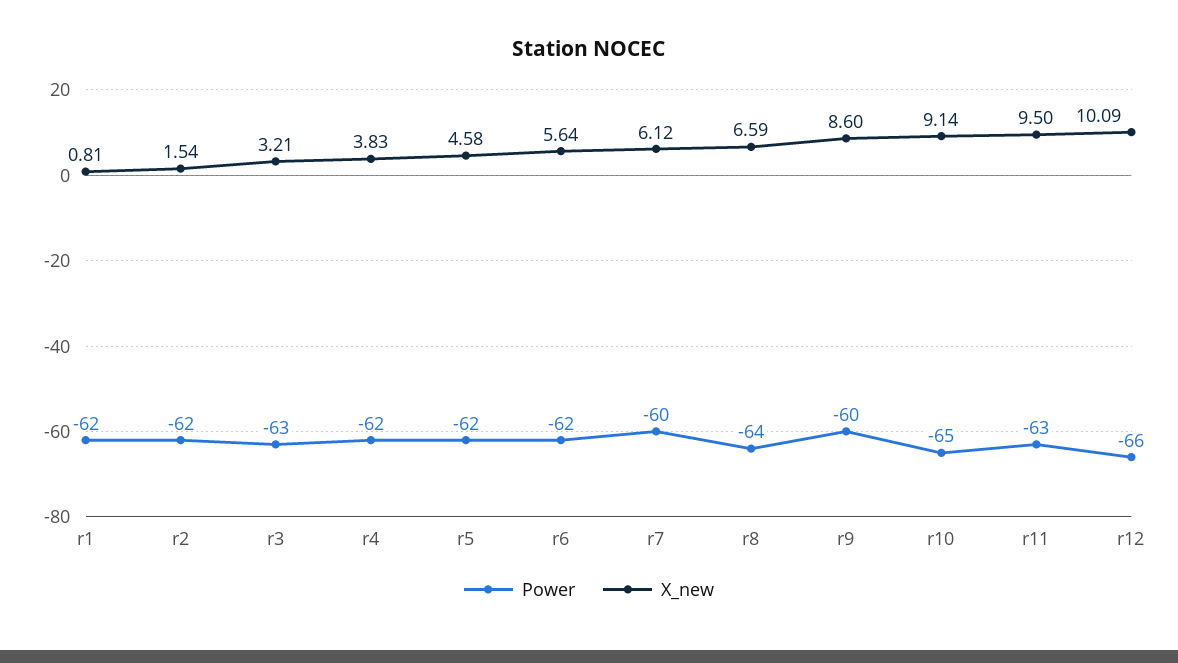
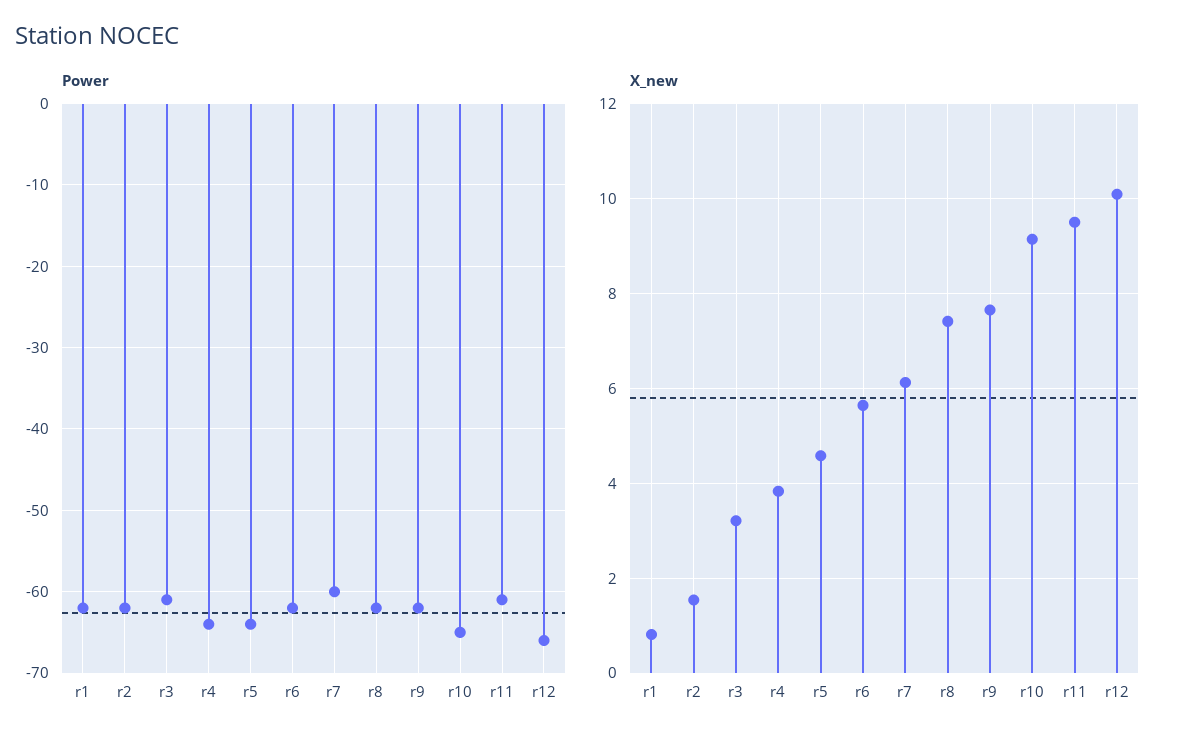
  {
    "Power": {
      "r1": -62,
      "r2": -62,
-     "r3": -63,
+     "r3": -61,
-     "r4": -62,
+     "r4": -64,
-     "r5": -62,
+     "r5": -64,
      "r6": -62,
      "r7": -60,
-     "r8": -64,
+     "r8": -62,
-     "r9": -60,
+     "r9": -62,
      "r10": -65,
-     "r11": -63,
+     "r11": -61,
      "r12": -66
    },
    "X_new": {
      "r1": 0.81,
      "r2": 1.54,
      "r3": 3.21,
      "r4": 3.83,
      "r5": 4.58,
      "r6": 5.64,
      "r7": 6.12,
-     "r8": 6.59,
+     "r8": 7.4,
-     "r9": 8.6,
+     "r9": 7.6,
      "r10": 9.14,
      "r11": 9.5,
      "r12": 10.09
    }
  }

